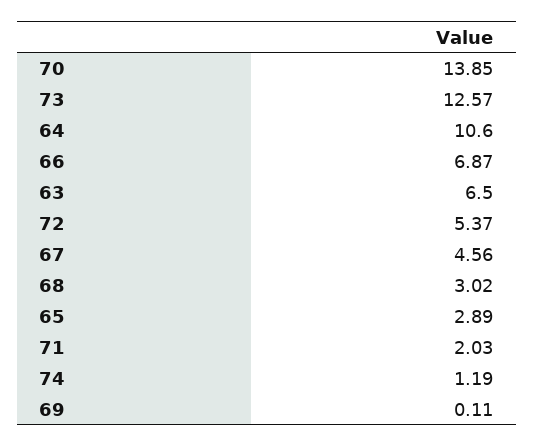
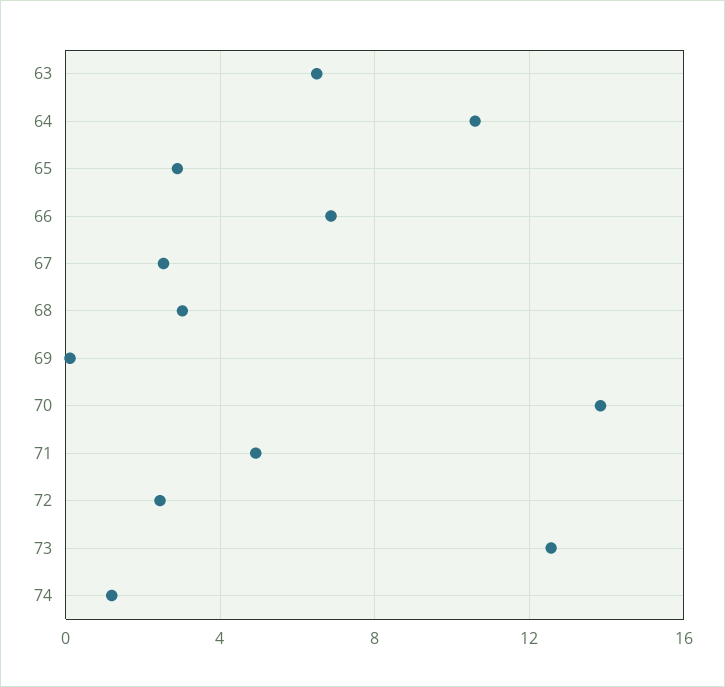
  {
    "70": 13.85,
    "73": 12.57,
    "64": 10.6,
    "66": 6.87,
    "63": 6.5,
-   "72": 5.37,
+   "72": 2.5,
-   "67": 4.56,
+   "67": 2.5,
    "68": 3.02,
    "65": 2.89,
-   "71": 2.03,
+   "71": 5,
    "74": 1.19,
    "69": 0.11
  }

